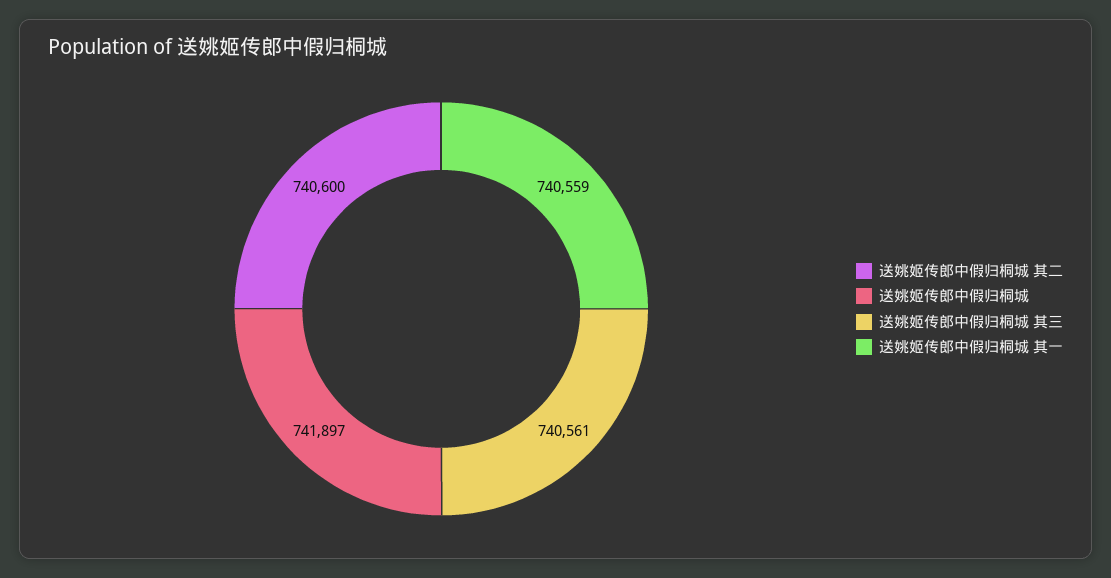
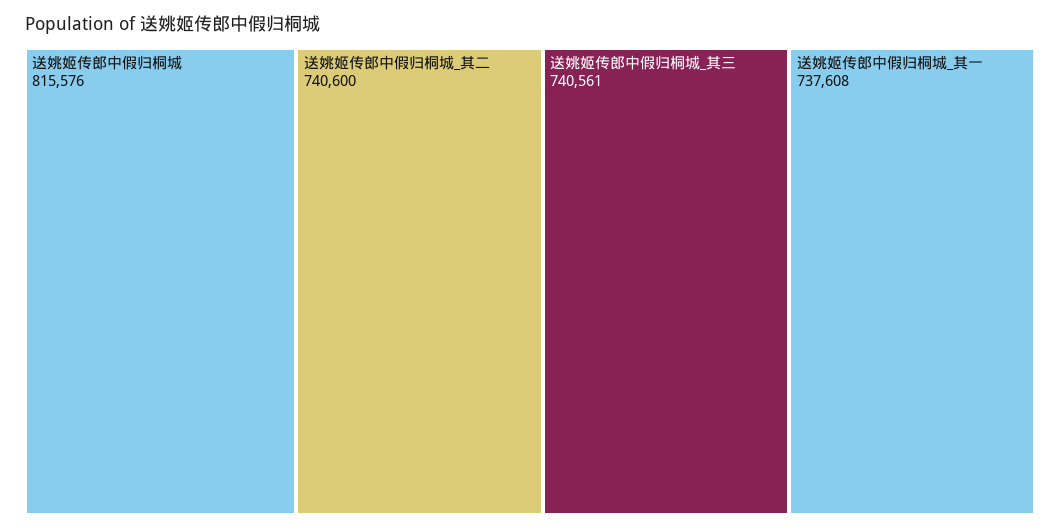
  {
    "送姚姬传郎中假归桐城 其二": 740600,
-   "送姚姬传郎中假归桐城": 741897,
+   "送姚姬传郎中假归桐城": 815576,
    "送姚姬传郎中假归桐城 其三": 740561,
-   "送姚姬传郎中假归桐城 其一": 740559
+   "送姚姬传郎中假归桐城 其一": 737608
  }

